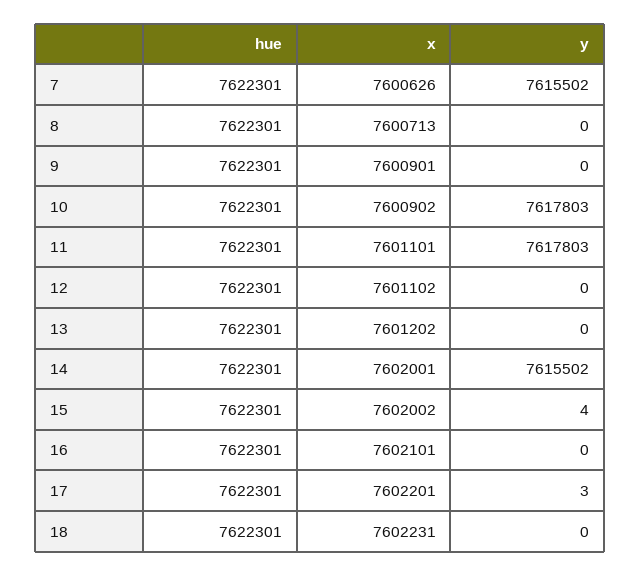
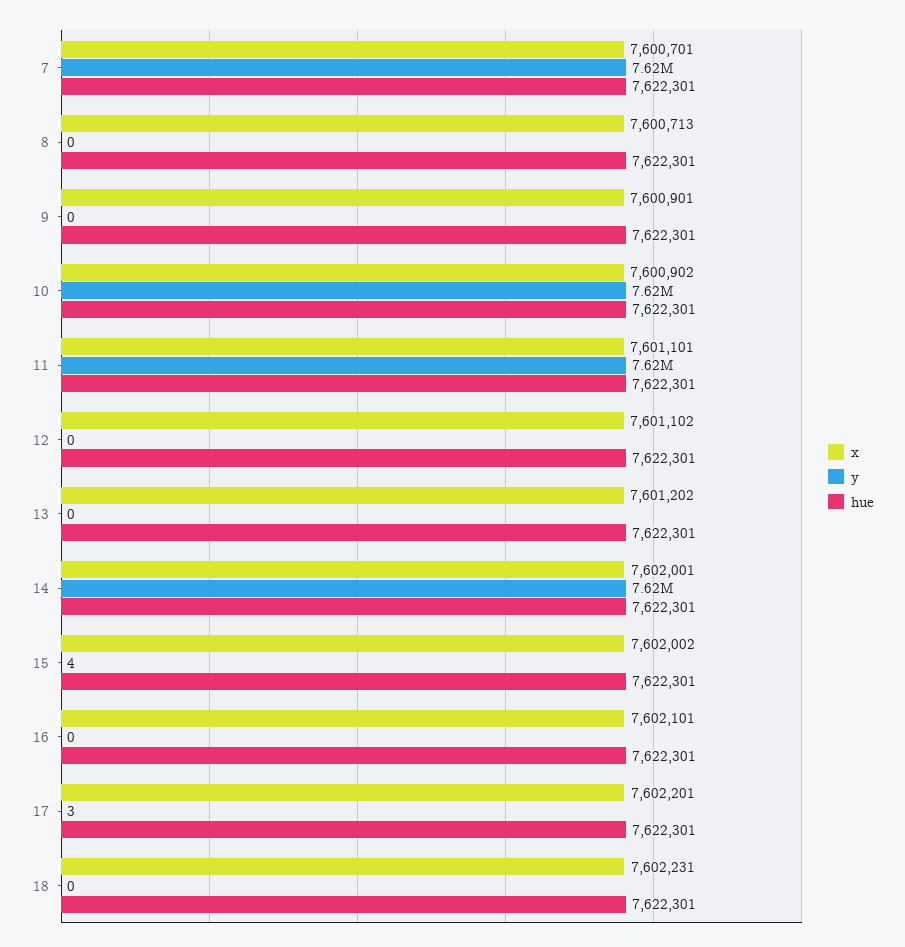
  {
    "hue": {
      "7": 7622301,
      "8": 7622301,
      "9": 7622301,
      "10": 7622301,
      "11": 7622301,
      "12": 7622301,
      "13": 7622301,
      "14": 7622301,
      "15": 7622301,
      "16": 7622301,
      "17": 7622301,
      "18": 7622301
    },
    "x": {
-     "7": 7600626,
+     "7": 7600701,
      "8": 7600713,
      "9": 7600901,
      "10": 7600902,
      "11": 7601101,
      "12": 7601102,
      "13": 7601202,
      "14": 7602001,
      "15": 7602002,
      "16": 7602101,
      "17": 7602201,
      "18": 7602231
    },
    "y": {
      "7": 7615502,
      "8": 0,
      "9": 0,
      "10": 7617803,
      "11": 7617803,
      "12": 0,
      "13": 0,
      "14": 7615502,
      "15": 4,
      "16": 0,
      "17": 3,
      "18": 0
    }
  }

